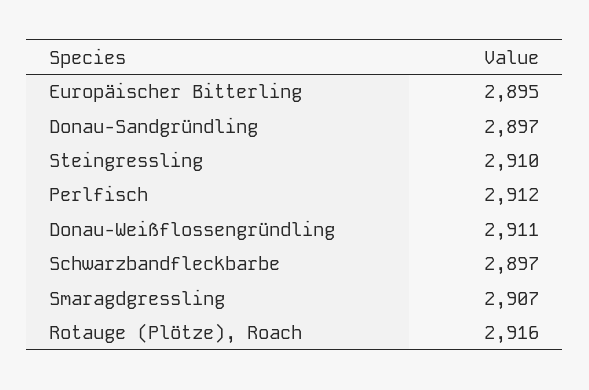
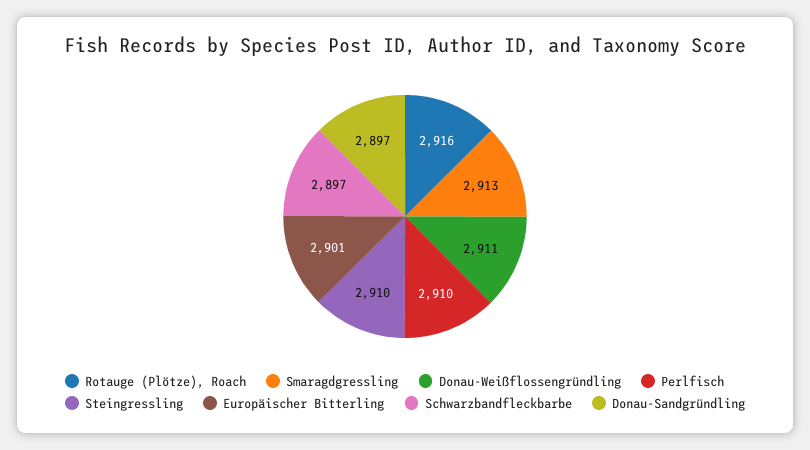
  {
-   "Europäischer Bitterling": 2895,
+   "Europäischer Bitterling": 2901,
    "Donau-Sandgründling": 2897,
    "Steingressling": 2910,
-   "Perlfisch": 2912,
+   "Perlfisch": 2910,
    "Donau-Weißflossengründling": 2911,
    "Schwarzbandfleckbarbe": 2897,
-   "Smaragdgressling": 2907,
+   "Smaragdgressling": 2913,
    "Rotauge (Plötze), Roach": 2916
  }

